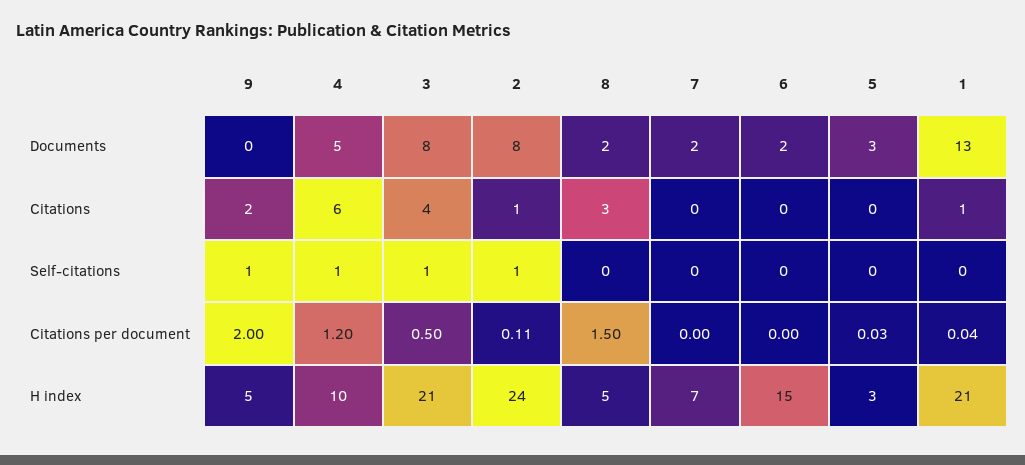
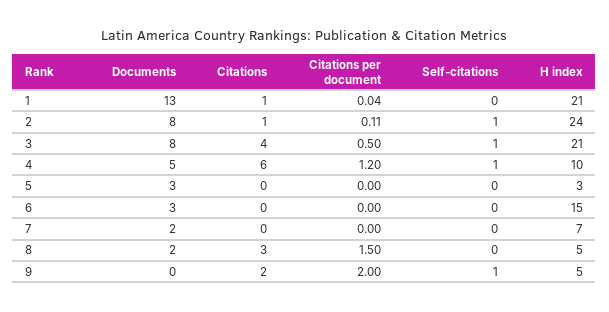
  {
    "9": {
      "Documents": 0,
      "Citations": 2,
      "Self-citations": 1,
      "Citations per document": 2,
      "H index": 5
    },
    "4": {
      "Documents": 5,
      "Citations": 6,
      "Self-citations": 1,
      "Citations per document": 1.2,
      "H index": 10
    },
    "3": {
      "Documents": 8,
      "Citations": 4,
      "Self-citations": 1,
      "Citations per document": 0.5,
      "H index": 21
    },
    "2": {
      "Documents": 8,
      "Citations": 1,
      "Self-citations": 1,
      "Citations per document": 0.11,
      "H index": 24
    },
    "8": {
      "Documents": 2,
      "Citations": 3,
      "Self-citations": 0,
      "Citations per document": 1.5,
      "H index": 5
    },
    "7": {
      "Documents": 2,
      "Citations": 0,
      "Self-citations": 0,
      "Citations per document": 0,
      "H index": 7
    },
    "6": {
-     "Documents": 2,
+     "Documents": 3,
      "Citations": 0,
      "Self-citations": 0,
      "Citations per document": 0,
      "H index": 15
    },
    "5": {
      "Documents": 3,
      "Citations": 0,
      "Self-citations": 0,
-     "Citations per document": 0.03,
+     "Citations per document": 0,
      "H index": 3
    },
    "1": {
      "Documents": 13,
      "Citations": 1,
      "Self-citations": 0,
      "Citations per document": 0.04,
      "H index": 21
    }
  }

